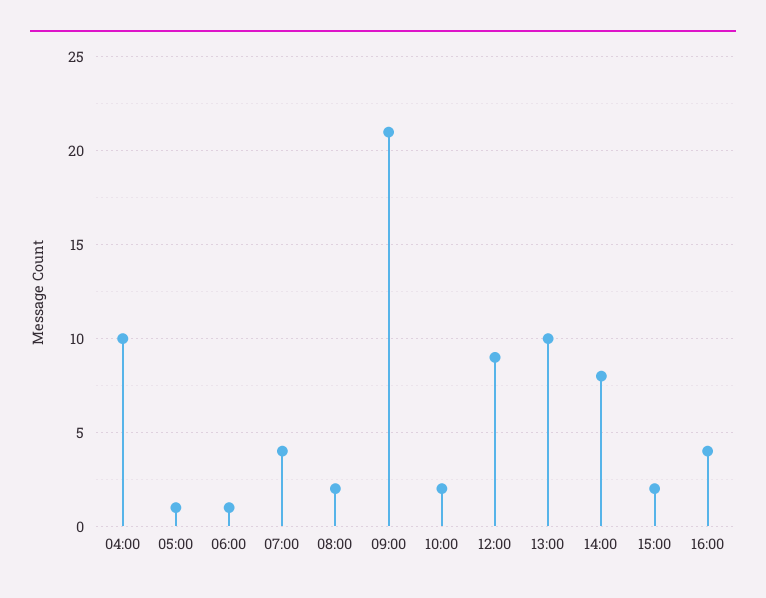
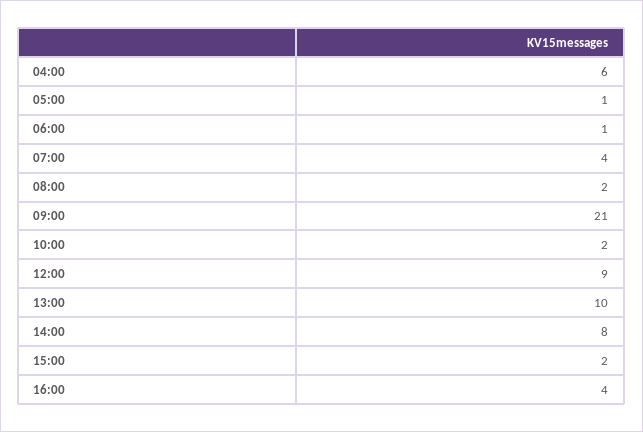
  {
-   "04:00": 10,
+   "04:00": 6,
    "05:00": 1,
    "06:00": 1,
    "07:00": 4,
    "08:00": 2,
    "09:00": 21,
    "10:00": 2,
    "12:00": 9,
    "13:00": 10,
    "14:00": 8,
    "15:00": 2,
    "16:00": 4
  }

